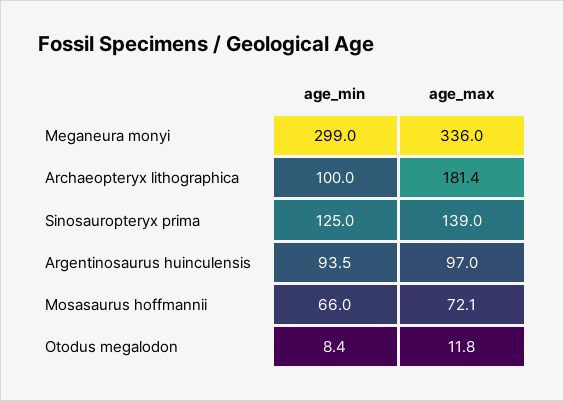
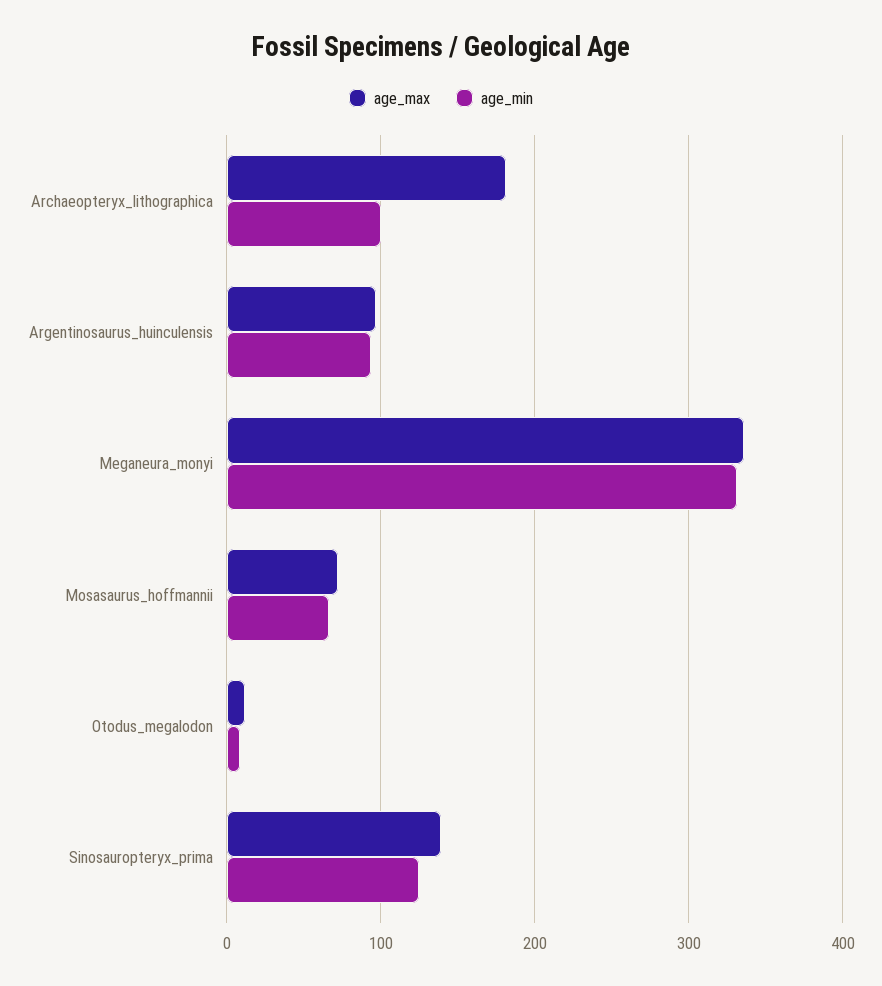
  {
    "age_min": {
-     "Meganeura monyi": 299,
+     "Meganeura monyi": 330,
      "Archaeopteryx lithographica": 100,
      "Sinosauropteryx prima": 125,
      "Argentinosaurus huinculensis": 93.5,
      "Mosasaurus hoffmannii": 66,
      "Otodus megalodon": 8.4
    },
    "age_max": {
      "Meganeura monyi": 336,
      "Archaeopteryx lithographica": 181.4,
      "Sinosauropteryx prima": 139,
      "Argentinosaurus huinculensis": 97,
      "Mosasaurus hoffmannii": 72.1,
      "Otodus megalodon": 11.8
    }
  }

